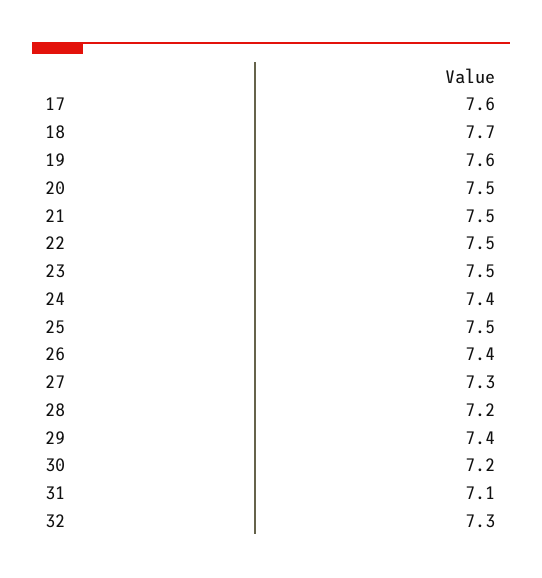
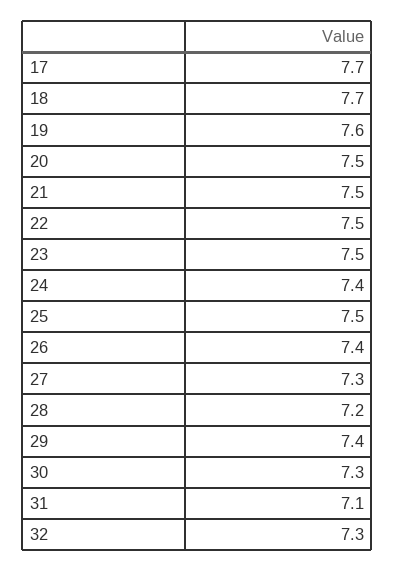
  {
-   "17": 7.6,
+   "17": 7.7,
    "18": 7.7,
    "19": 7.6,
    "20": 7.5,
    "21": 7.5,
    "22": 7.5,
    "23": 7.5,
    "24": 7.4,
    "25": 7.5,
    "26": 7.4,
    "27": 7.3,
    "28": 7.2,
    "29": 7.4,
-   "30": 7.2,
+   "30": 7.3,
    "31": 7.1,
    "32": 7.3
  }

